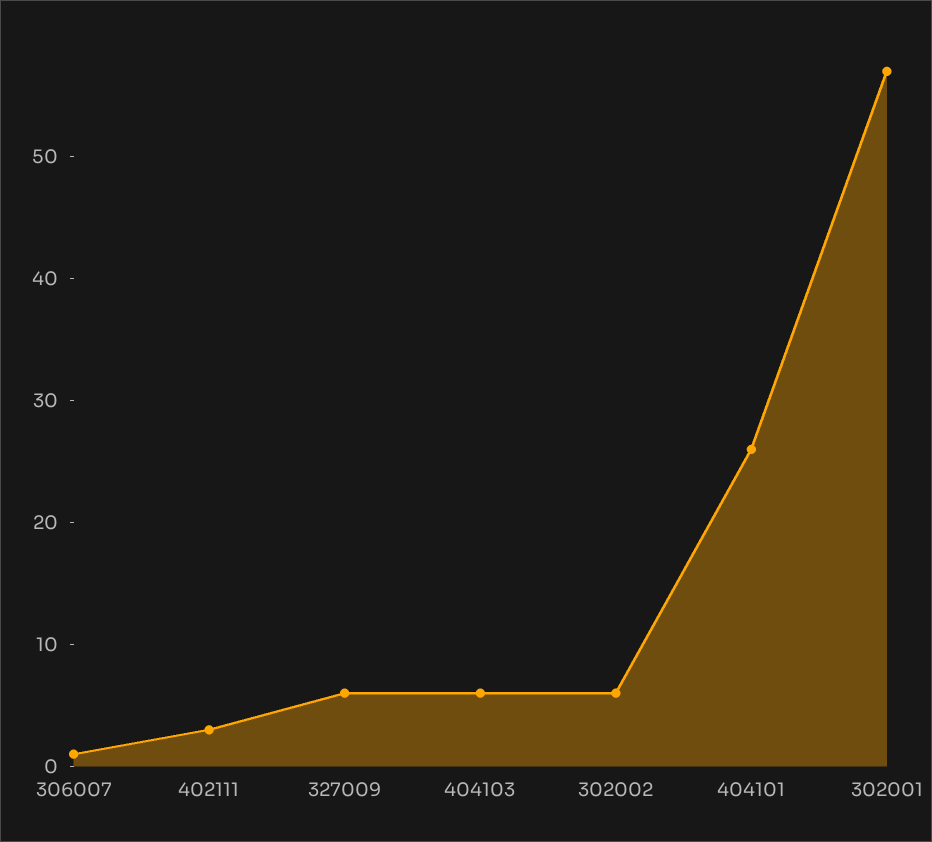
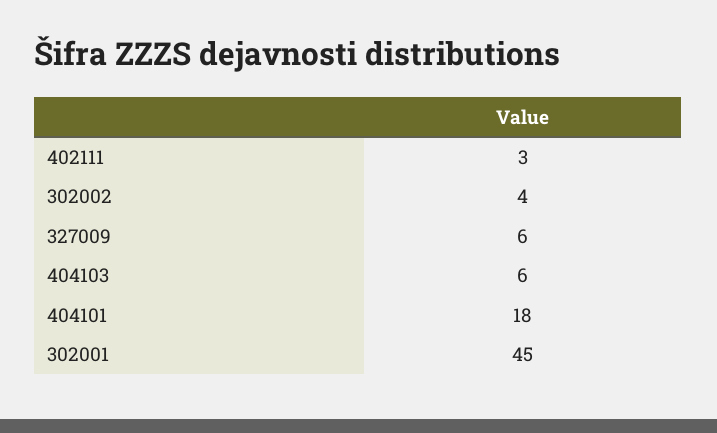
  {
-   "306007": 1,
    "402111": 3,
    "327009": 6,
    "404103": 6,
-   "302002": 6,
+   "302002": 4,
-   "404101": 26,
+   "404101": 18,
-   "302001": 57
+   "302001": 45
  }

